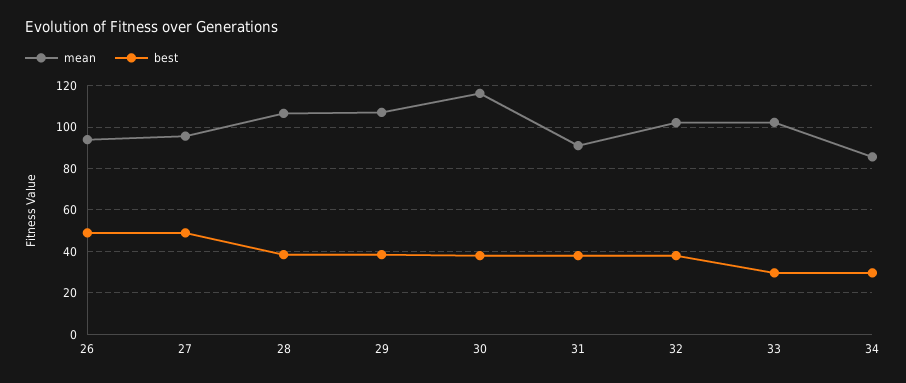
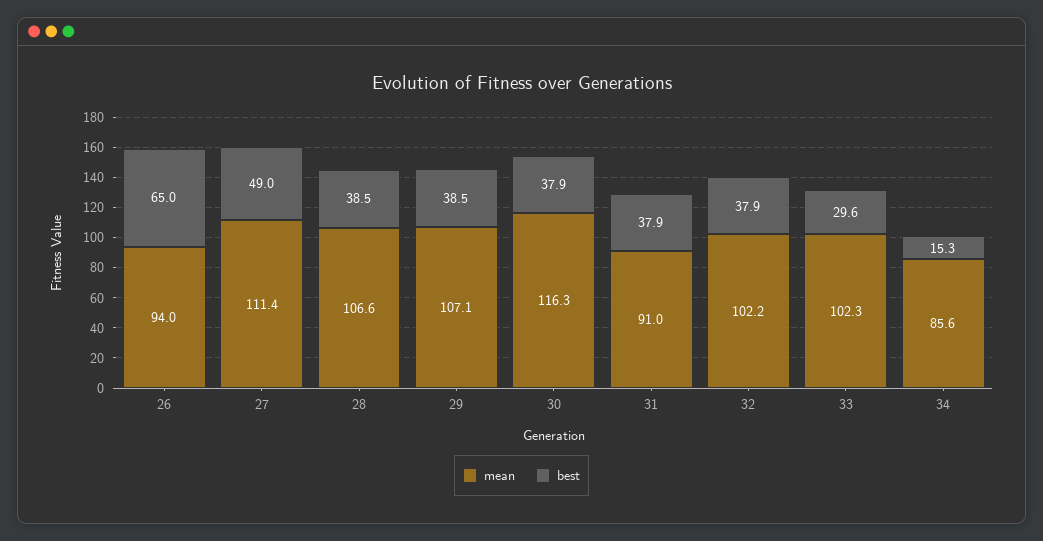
  {
    "mean": {
      "26": 94,
-     "27": 95,
+     "27": 111.4,
      "28": 106.6,
      "29": 107.1,
      "30": 116.3,
      "31": 91,
      "32": 102.2,
      "33": 102.3,
      "34": 85.6
    },
    "best": {
-     "26": 50,
+     "26": 65,
      "27": 49,
      "28": 38.5,
      "29": 38.5,
      "30": 37.9,
      "31": 37.9,
      "32": 37.9,
      "33": 29.6,
-     "34": 30
+     "34": 15.3
    }
  }

